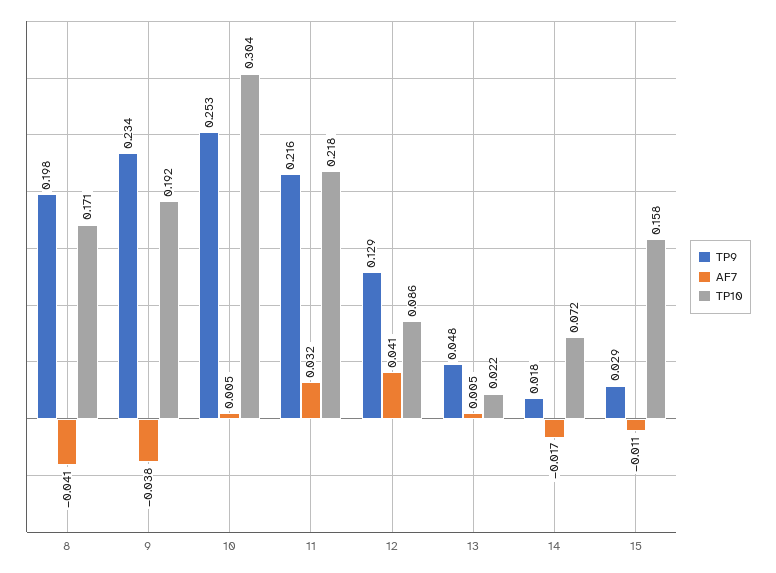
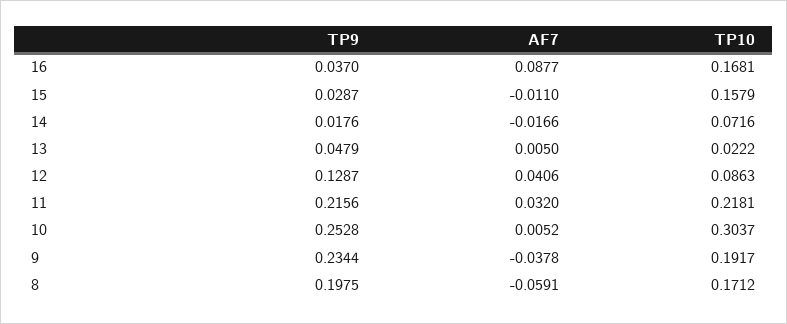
  {
    "TP9": {
      "8": 0.1975,
      "9": 0.2344,
      "10": 0.2528,
      "11": 0.2156,
      "12": 0.1287,
      "13": 0.0479,
      "14": 0.0176,
-     "15": 0.0287
+     "15": 0.0287,
+     "16": 0.037
    },
    "AF7": {
-     "8": -0.041,
+     "8": -0.0591,
      "9": -0.0378,
      "10": 0.0052,
      "11": 0.032,
      "12": 0.0406,
      "13": 0.005,
      "14": -0.0166,
-     "15": -0.011
+     "15": -0.011,
+     "16": 0.0877
    },
    "TP10": {
      "8": 0.1712,
      "9": 0.1917,
      "10": 0.3037,
      "11": 0.2181,
      "12": 0.0863,
      "13": 0.0222,
      "14": 0.0716,
-     "15": 0.1579
+     "15": 0.1579,
+     "16": 0.1681
    }
  }

